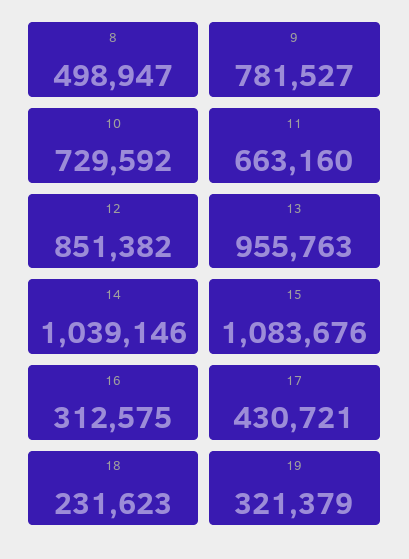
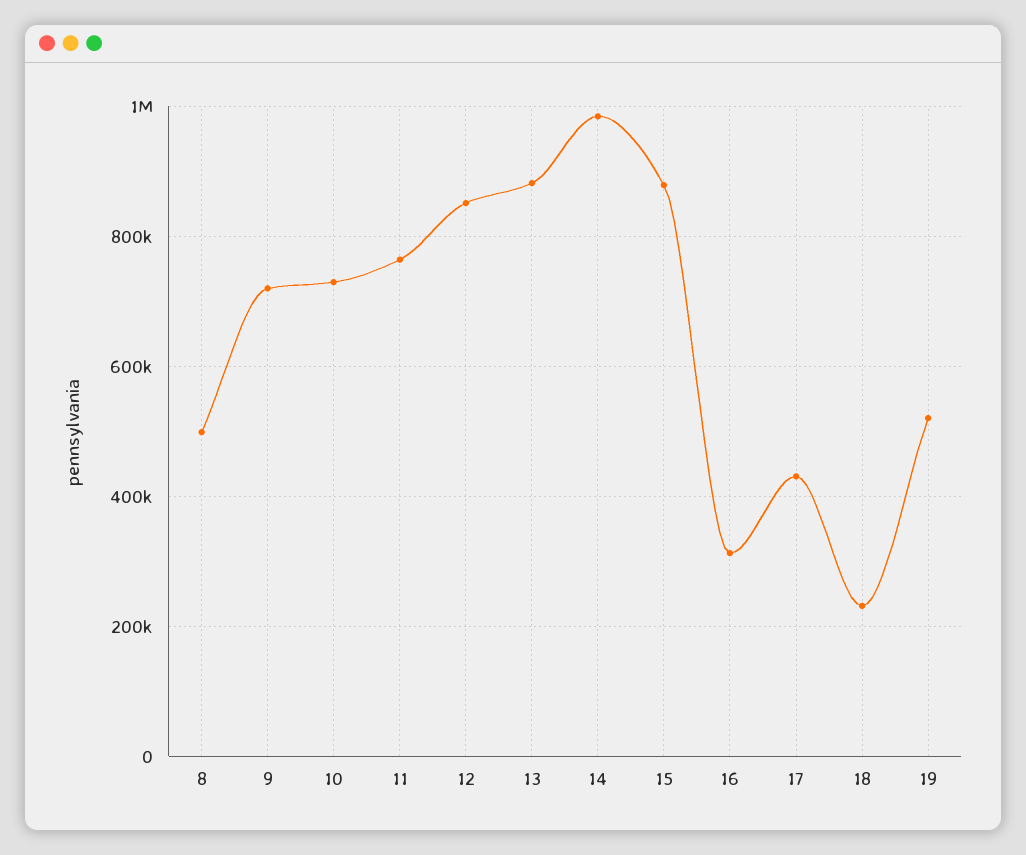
  {
    "8": 498947,
-   "9": 781527,
+   "9": 720000,
    "10": 729592,
-   "11": 663160,
+   "11": 760000,
    "12": 851382,
-   "13": 955763,
+   "13": 880000,
-   "14": 1039146,
+   "14": 980000,
-   "15": 1083676,
+   "15": 880000,
    "16": 312575,
    "17": 430721,
    "18": 231623,
-   "19": 321379
+   "19": 520000
  }

